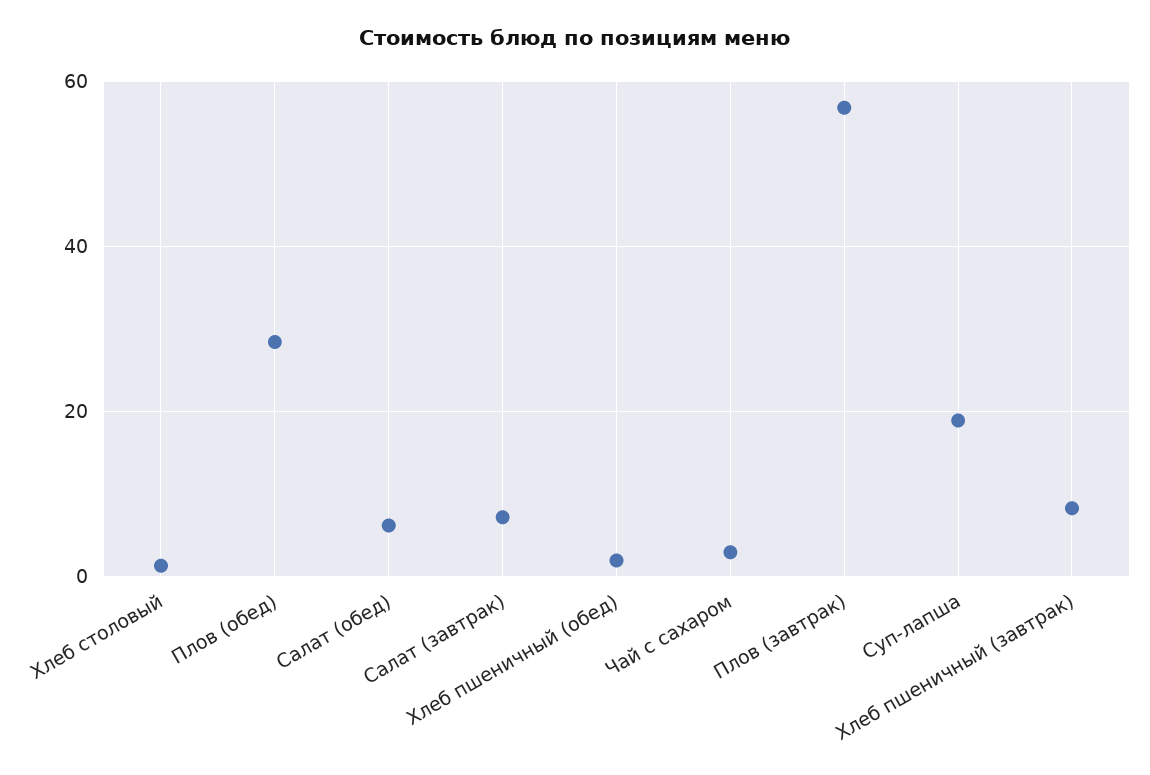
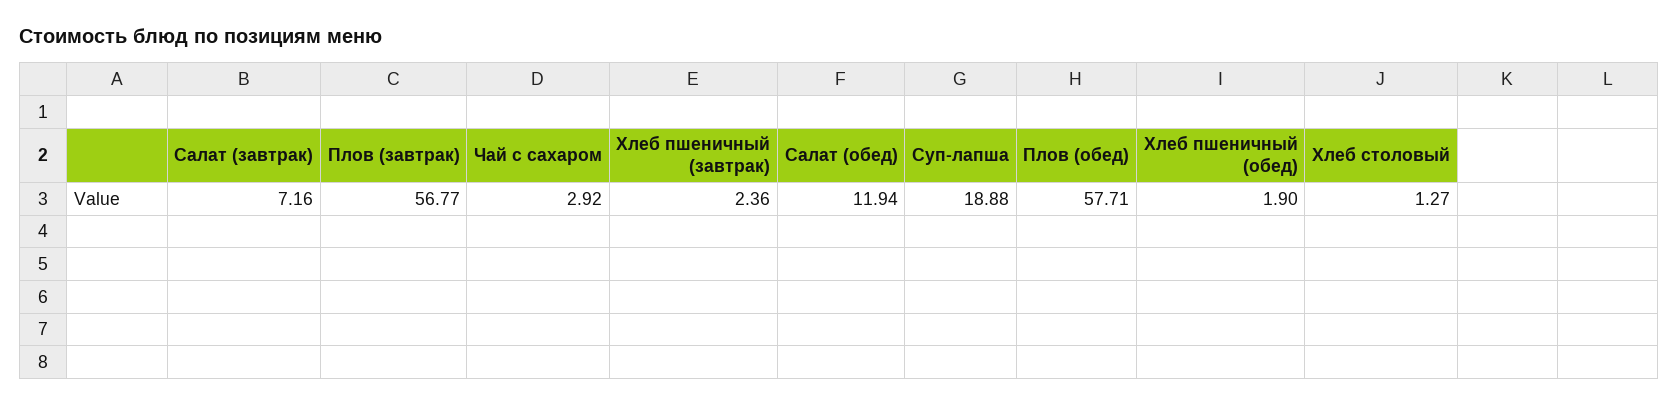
  {
    "Хлеб столовый": 1.27,
-   "Плов (обед)": 28,
+   "Плов (обед)": 57.71,
-   "Салат (обед)": 6,
+   "Салат (обед)": 11.94,
    "Салат (завтрак)": 7.16,
    "Хлеб пшеничный (обед)": 1.9,
    "Чай с сахаром": 2.92,
    "Плов (завтрак)": 56.77,
    "Суп-лапша": 18.88,
-   "Хлеб пшеничный (завтрак)": 8
+   "Хлеб пшеничный (завтрак)": 2.36
  }

